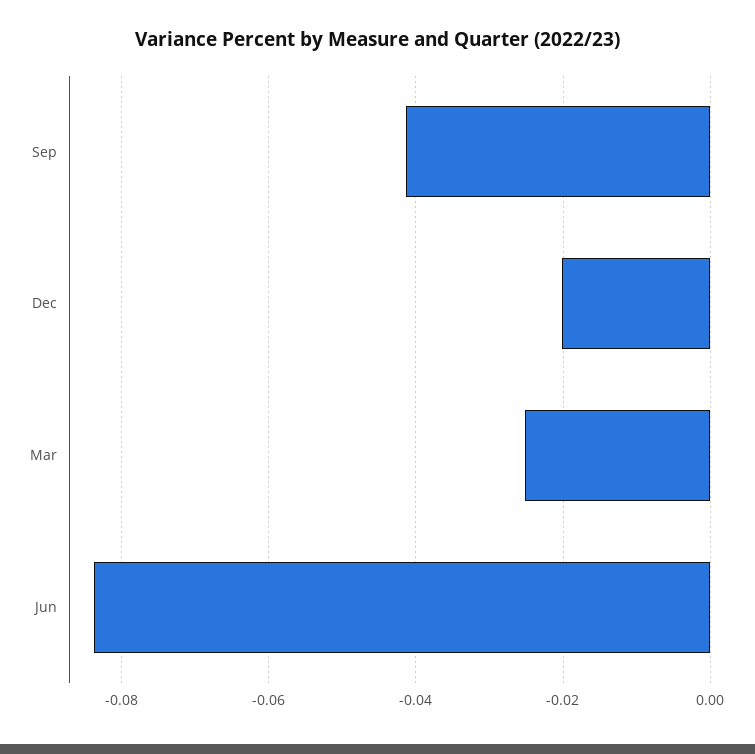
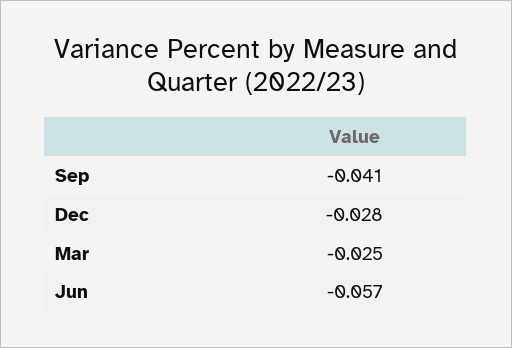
  {
    "Sep": -0.041,
-   "Dec": -0.02,
+   "Dec": -0.028,
    "Mar": -0.025,
-   "Jun": -0.084
+   "Jun": -0.057
  }

